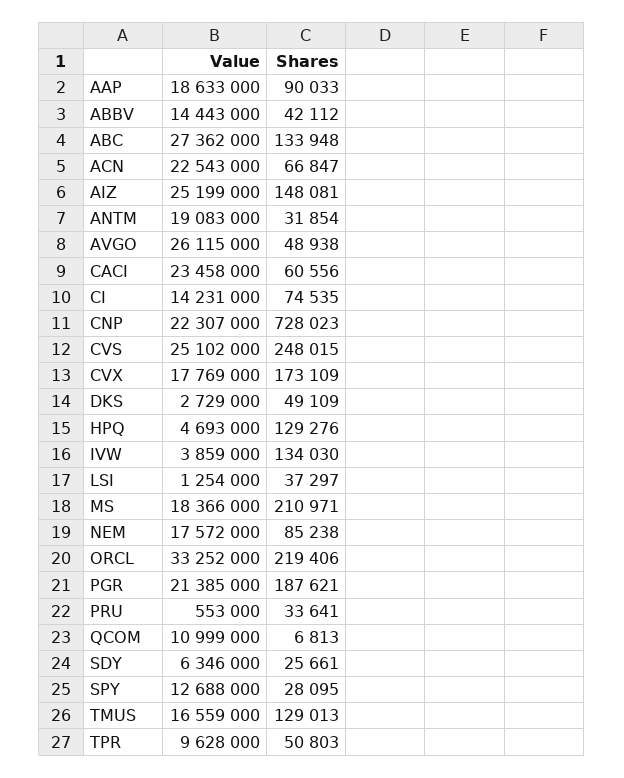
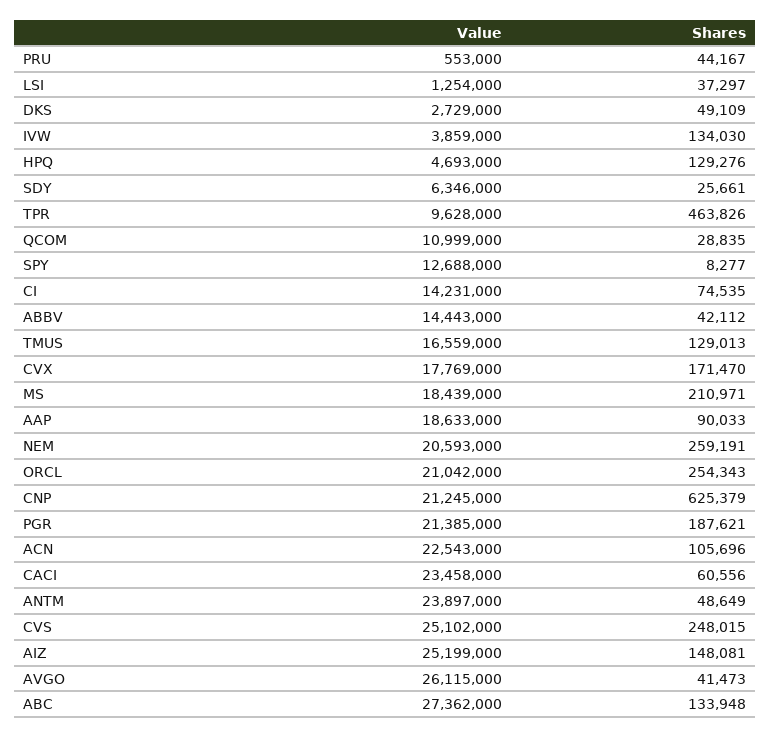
  {
    "Value": {
      "AAP": 18633000,
      "ABBV": 14443000,
      "ABC": 27362000,
      "ACN": 22543000,
      "AIZ": 25199000,
-     "ANTM": 19083000,
+     "ANTM": 23897000,
      "AVGO": 26115000,
      "CACI": 23458000,
      "CI": 14231000,
-     "CNP": 22307000,
+     "CNP": 21245000,
      "CVS": 25102000,
      "CVX": 17769000,
      "DKS": 2729000,
      "HPQ": 4693000,
      "IVW": 3859000,
      "LSI": 1254000,
-     "MS": 18366000,
+     "MS": 18439000,
-     "NEM": 17572000,
+     "NEM": 20593000,
-     "ORCL": 33252000,
+     "ORCL": 21042000,
      "PGR": 21385000,
      "PRU": 553000,
      "QCOM": 10999000,
      "SDY": 6346000,
      "SPY": 12688000,
      "TMUS": 16559000,
      "TPR": 9628000
    },
    "Shares": {
      "AAP": 90033,
      "ABBV": 42112,
      "ABC": 133948,
-     "ACN": 66847,
+     "ACN": 105696,
      "AIZ": 148081,
-     "ANTM": 31854,
+     "ANTM": 48649,
-     "AVGO": 48938,
+     "AVGO": 41473,
      "CACI": 60556,
      "CI": 74535,
-     "CNP": 728023,
+     "CNP": 625379,
      "CVS": 248015,
-     "CVX": 173109,
+     "CVX": 171470,
      "DKS": 49109,
      "HPQ": 129276,
      "IVW": 134030,
      "LSI": 37297,
      "MS": 210971,
-     "NEM": 85238,
+     "NEM": 259191,
-     "ORCL": 219406,
+     "ORCL": 254343,
      "PGR": 187621,
-     "PRU": 33641,
+     "PRU": 44167,
-     "QCOM": 6813,
+     "QCOM": 28835,
      "SDY": 25661,
-     "SPY": 28095,
+     "SPY": 8277,
      "TMUS": 129013,
-     "TPR": 50803
+     "TPR": 463826
    }
  }

